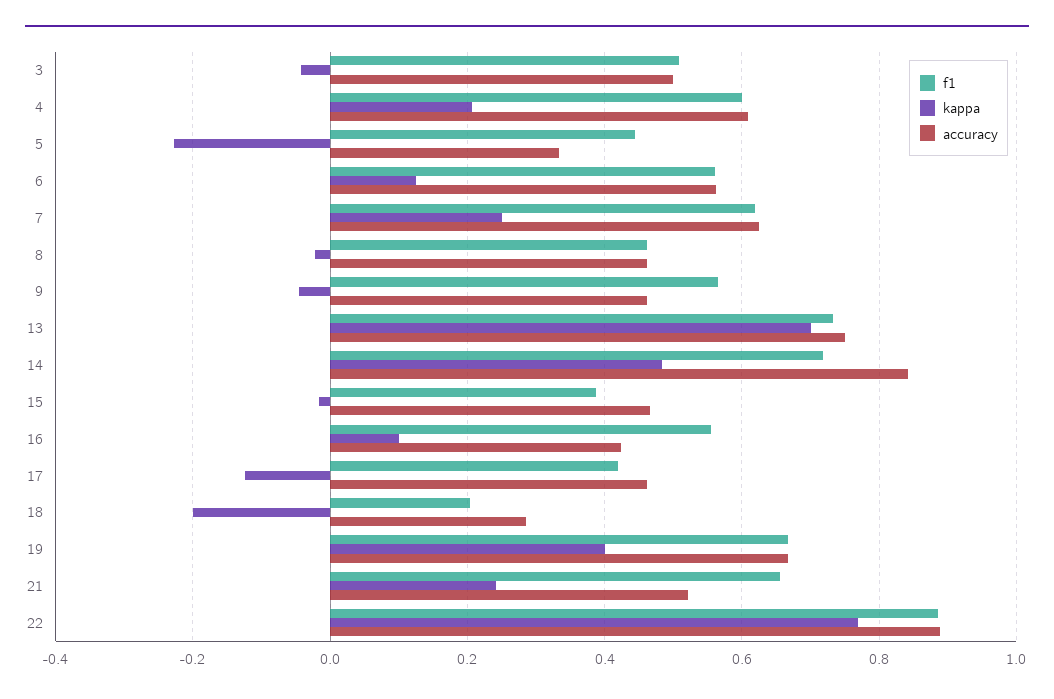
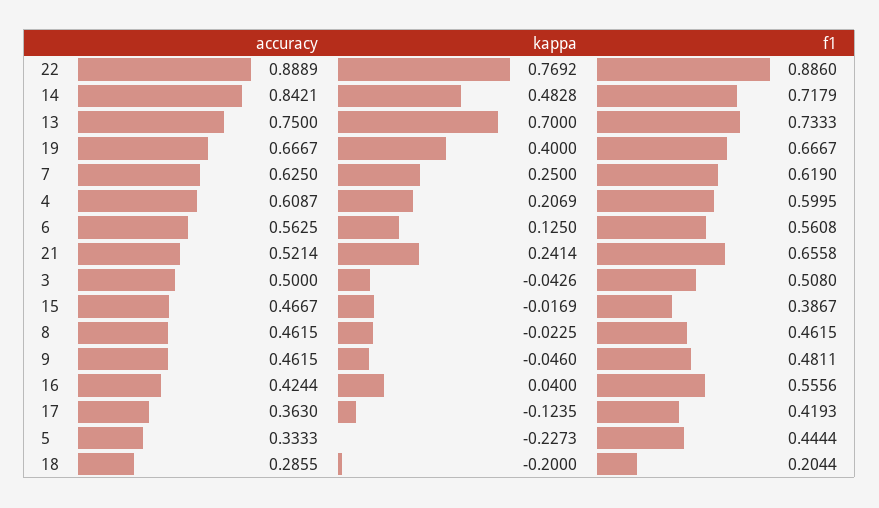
  {
    "f1": {
      "3": 0.508,
      "4": 0.5995,
      "5": 0.4444,
      "6": 0.5608,
      "7": 0.619,
      "8": 0.4615,
-     "9": 0.56,
+     "9": 0.4811,
      "13": 0.7333,
      "14": 0.7179,
      "15": 0.3867,
      "16": 0.5556,
      "17": 0.4193,
      "18": 0.2044,
      "19": 0.6667,
      "21": 0.6558,
      "22": 0.886
    },
    "kappa": {
      "3": -0.0426,
      "4": 0.2069,
      "5": -0.2273,
      "6": 0.125,
      "7": 0.25,
      "8": -0.0225,
      "9": -0.046,
      "13": 0.7,
      "14": 0.4828,
      "15": -0.0169,
-     "16": 0.1,
+     "16": 0.04,
      "17": -0.1235,
      "18": -0.2,
      "19": 0.4,
      "21": 0.2414,
      "22": 0.7692
    },
    "accuracy": {
      "3": 0.5,
      "4": 0.6087,
      "5": 0.3333,
      "6": 0.5625,
      "7": 0.625,
      "8": 0.4615,
      "9": 0.4615,
      "13": 0.75,
      "14": 0.8421,
      "15": 0.4667,
      "16": 0.4244,
-     "17": 0.46,
+     "17": 0.363,
      "18": 0.2855,
      "19": 0.6667,
      "21": 0.5214,
      "22": 0.8889
    }
  }

